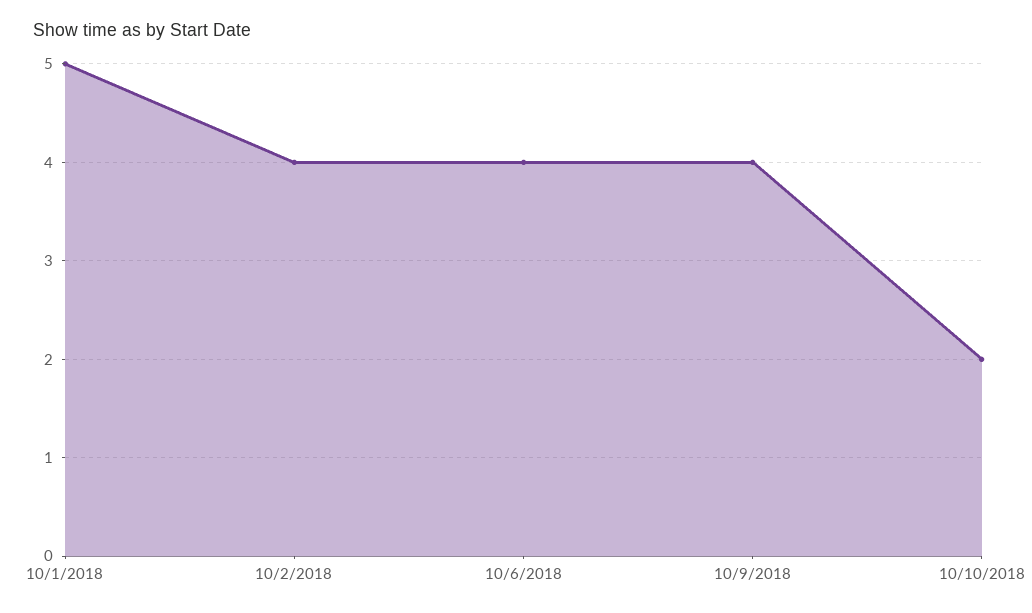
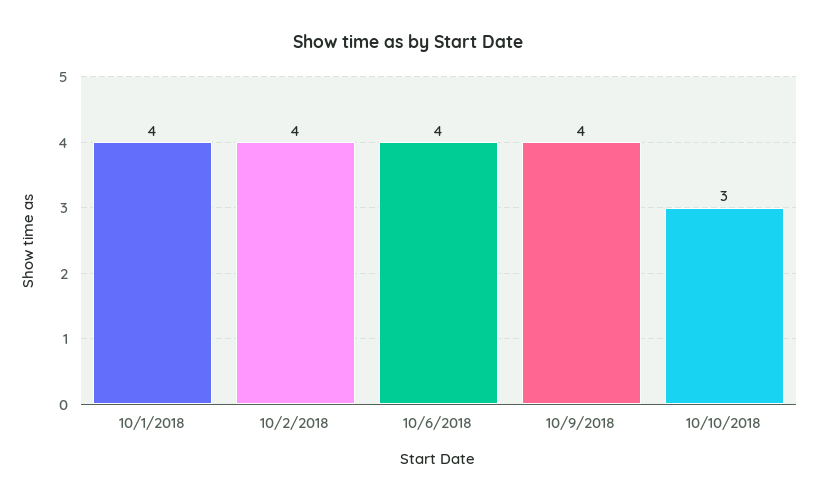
  {
-   "10/1/2018": 5,
+   "10/1/2018": 4,
    "10/2/2018": 4,
    "10/6/2018": 4,
    "10/9/2018": 4,
-   "10/10/2018": 2
+   "10/10/2018": 3
  }

